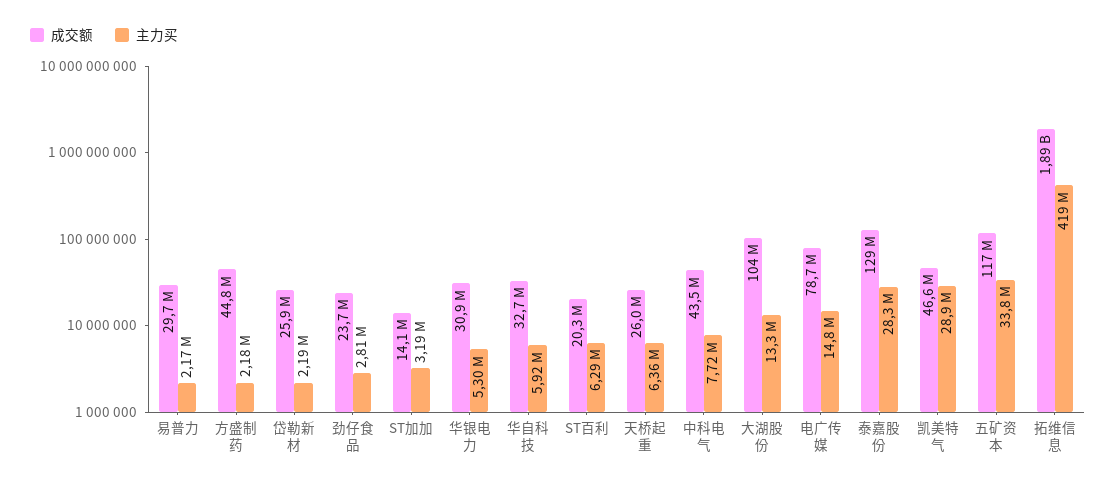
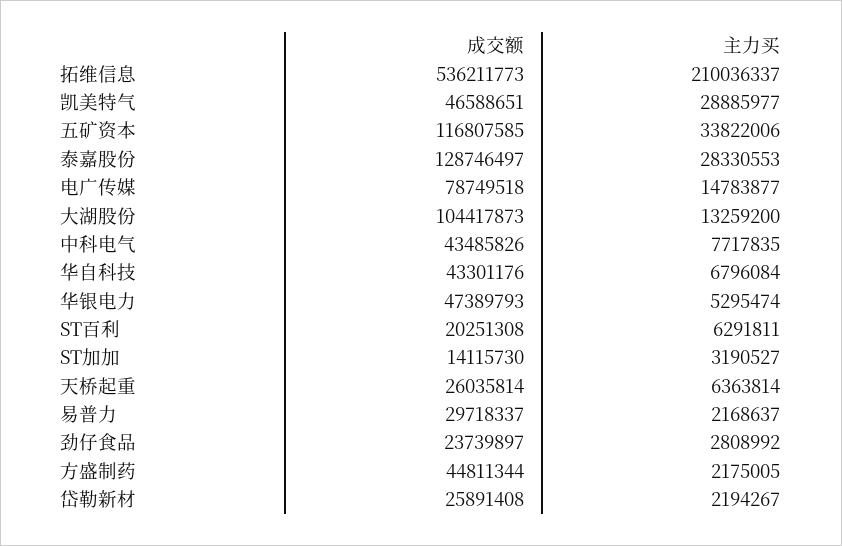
  {
    "成交额": {
      "易普力": 29718337,
      "方盛制药": 44811344,
      "岱勒新材": 25891408,
      "劲仔食品": 23739897,
      "ST加加": 14115730,
-     "华银电力": 30900000,
+     "华银电力": 47389793,
-     "华自科技": 32700000,
+     "华自科技": 43301176,
      "ST百利": 20251308,
      "天桥起重": 26035814,
      "中科电气": 43485826,
      "大湖股份": 104417873,
      "电广传媒": 78749518,
      "泰嘉股份": 128746497,
      "凯美特气": 46588651,
      "五矿资本": 116807585,
-     "拓维信息": 1890000000
+     "拓维信息": 536211773
    },
    "主力买": {
      "易普力": 2168637,
      "方盛制药": 2175005,
      "岱勒新材": 2194267,
      "劲仔食品": 2808992,
      "ST加加": 3190527,
      "华银电力": 5295474,
-     "华自科技": 5920000,
+     "华自科技": 6796084,
      "ST百利": 6291811,
      "天桥起重": 6363814,
      "中科电气": 7717835,
      "大湖股份": 13259200,
      "电广传媒": 14783877,
      "泰嘉股份": 28330553,
      "凯美特气": 28885977,
      "五矿资本": 33822006,
-     "拓维信息": 419000000
+     "拓维信息": 210036337
    }
  }

